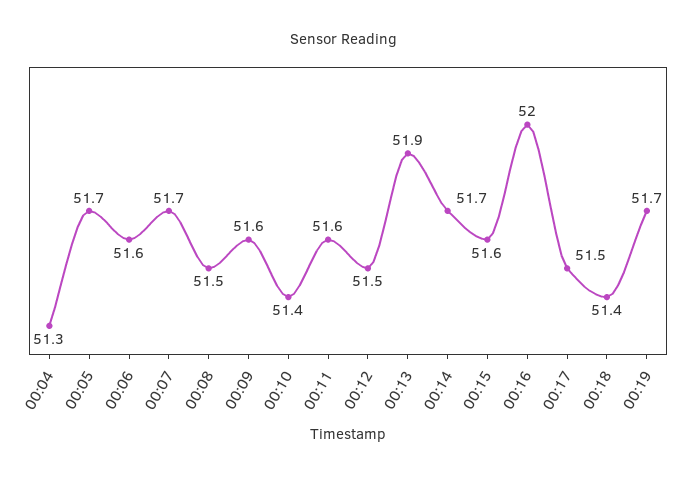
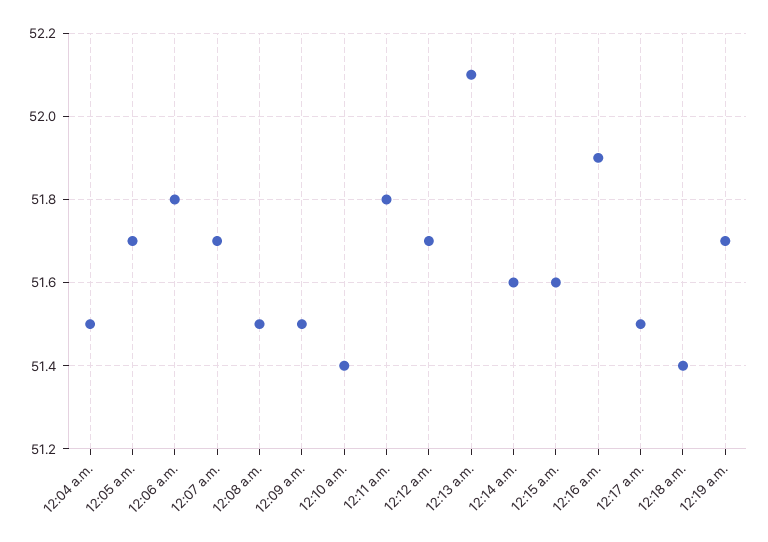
  {
-   "00:04": 51.3,
+   "00:04": 51.5,
    "00:05": 51.7,
-   "00:06": 51.6,
+   "00:06": 51.8,
    "00:07": 51.7,
    "00:08": 51.5,
-   "00:09": 51.6,
+   "00:09": 51.5,
    "00:10": 51.4,
-   "00:11": 51.6,
+   "00:11": 51.8,
-   "00:12": 51.5,
+   "00:12": 51.7,
-   "00:13": 51.9,
+   "00:13": 52.1,
-   "00:14": 51.7,
+   "00:14": 51.6,
    "00:15": 51.6,
-   "00:16": 52,
+   "00:16": 51.9,
    "00:17": 51.5,
    "00:18": 51.4,
    "00:19": 51.7
  }

